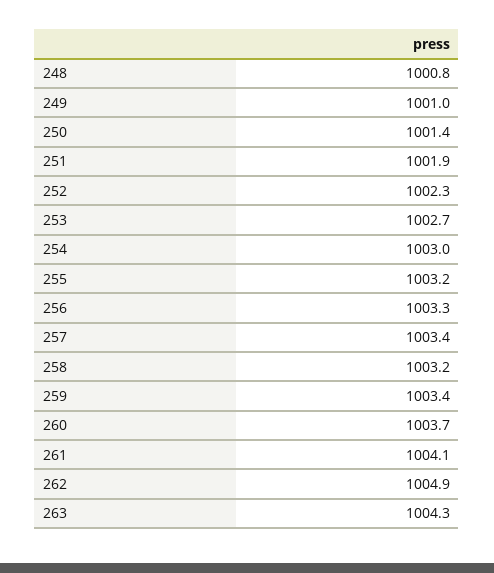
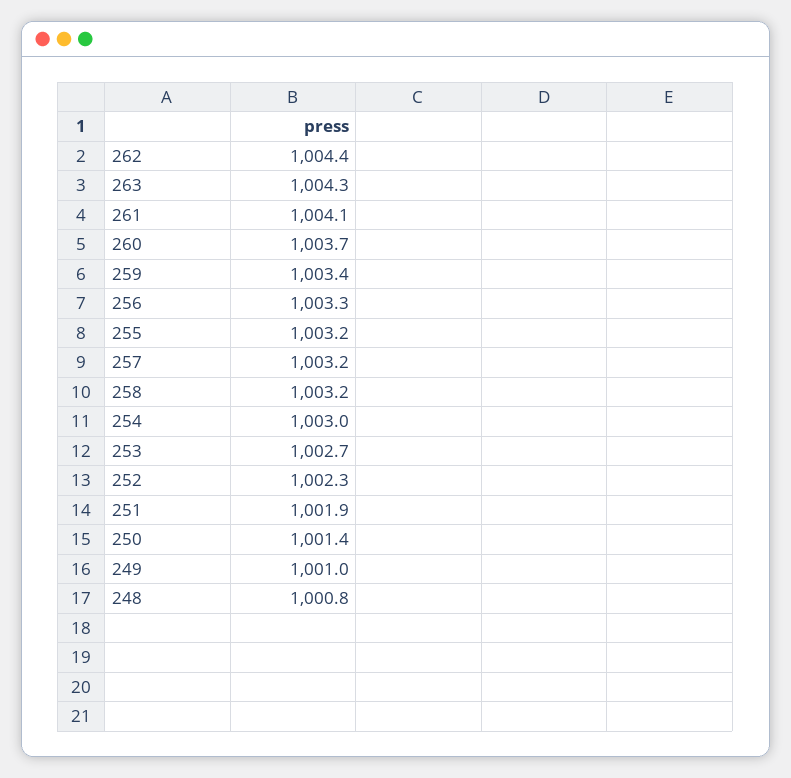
  {
    "248": 1000.8,
    "249": 1001,
    "250": 1001.4,
    "251": 1001.9,
    "252": 1002.3,
    "253": 1002.7,
    "254": 1003,
    "255": 1003.2,
    "256": 1003.3,
-   "257": 1003.4,
+   "257": 1003.2,
    "258": 1003.2,
    "259": 1003.4,
    "260": 1003.7,
    "261": 1004.1,
-   "262": 1004.9,
+   "262": 1004.4,
    "263": 1004.3
  }

